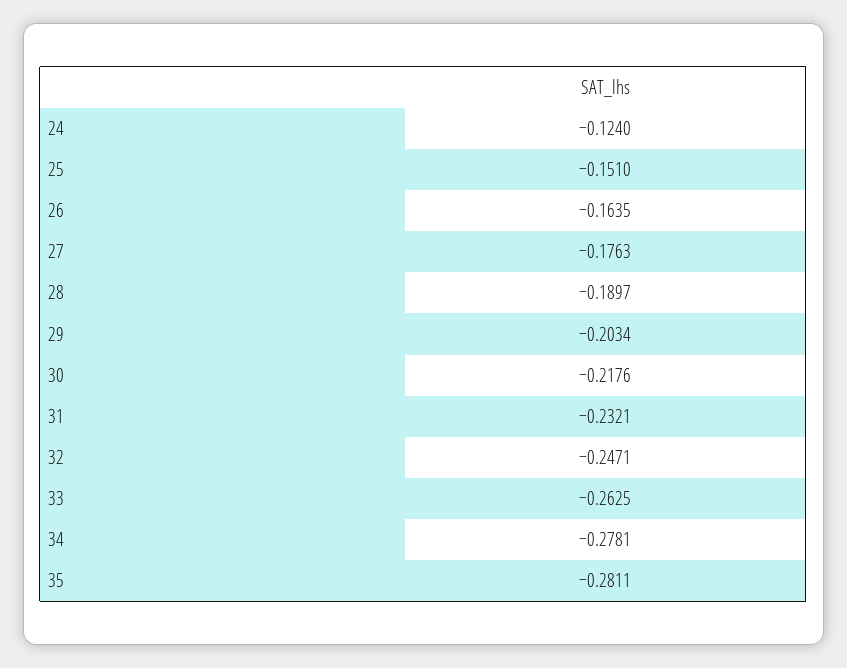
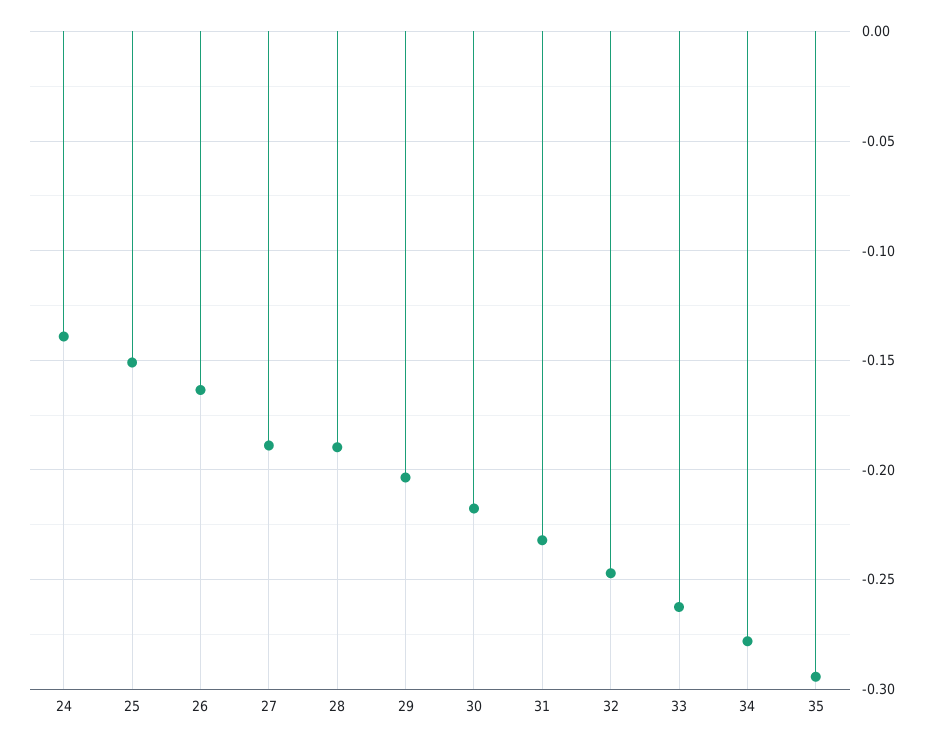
  {
-   "24": -0.124,
+   "24": -0.14,
    "25": -0.151,
    "26": -0.1635,
-   "27": -0.1763,
+   "27": -0.19,
    "28": -0.1897,
    "29": -0.2034,
    "30": -0.2176,
    "31": -0.2321,
    "32": -0.2471,
    "33": -0.2625,
    "34": -0.2781,
-   "35": -0.2811
+   "35": -0.295
  }

